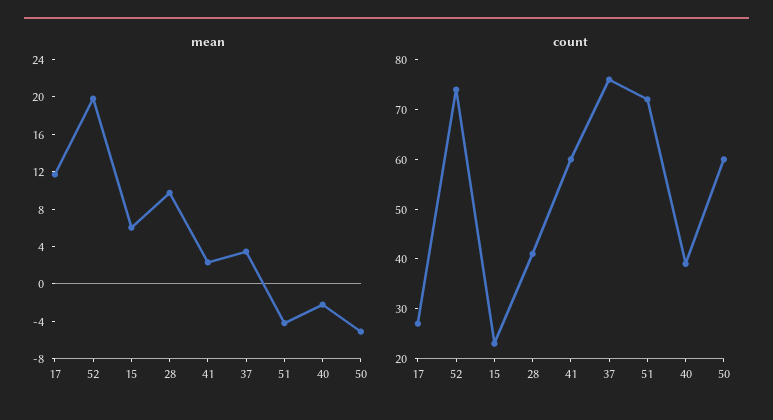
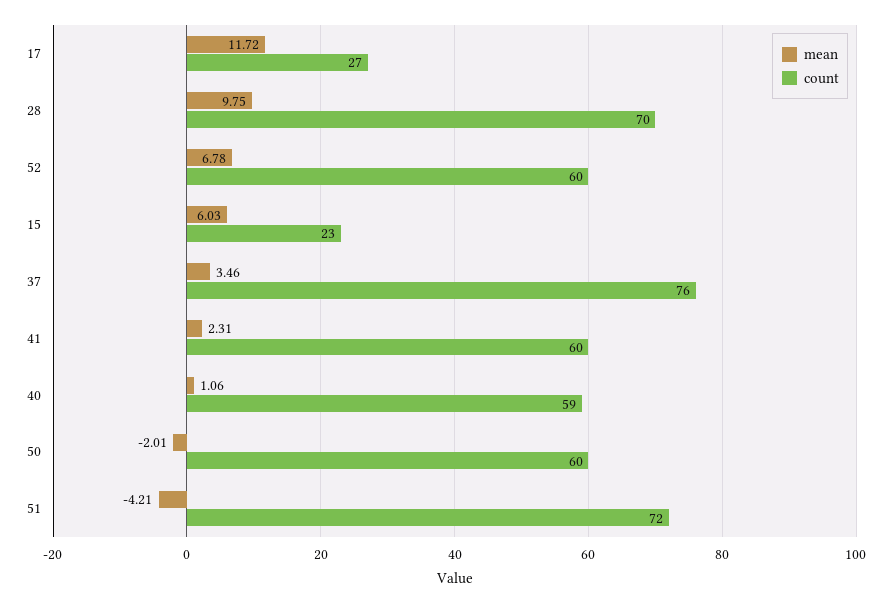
  {
    "mean": {
      "17": 11.72,
-     "52": 20,
+     "52": 6.78,
      "15": 6.03,
      "28": 9.75,
      "41": 2.31,
      "37": 3.46,
      "51": -4.21,
-     "40": -2,
+     "40": 1.06,
-     "50": -5
+     "50": -2.01
    },
    "count": {
      "17": 27,
-     "52": 75,
+     "52": 60,
      "15": 23,
-     "28": 40,
+     "28": 70,
      "41": 60,
      "37": 76,
      "51": 72,
-     "40": 40,
+     "40": 59,
      "50": 60
    }
  }

